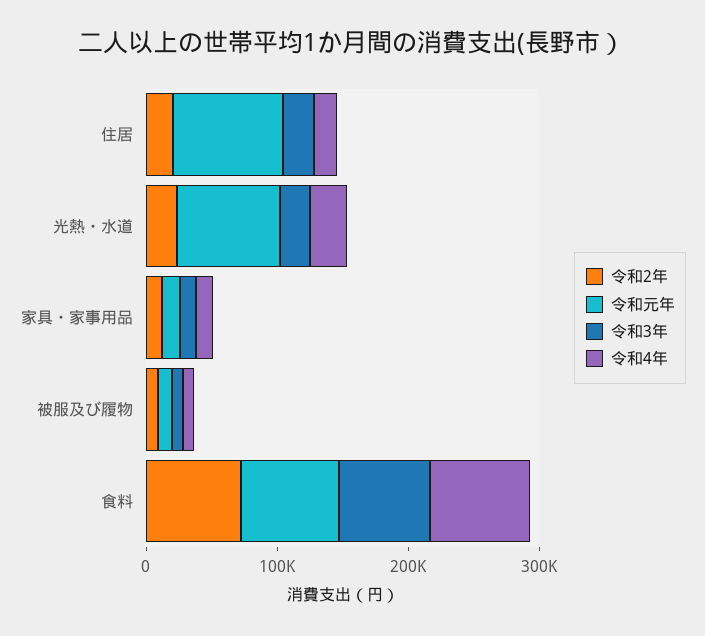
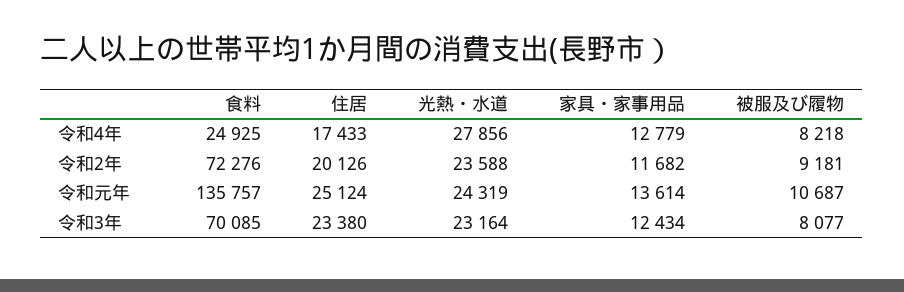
  {
    "令和2年": {
      "住居": 20126,
      "光熱・水道": 23588,
      "家具・家事用品": 11682,
      "被服及び履物": 9181,
      "食料": 72276
    },
    "令和元年": {
-     "住居": 80000,
+     "住居": 25124,
-     "光熱・水道": 80000,
+     "光熱・水道": 24319,
      "家具・家事用品": 13614,
      "被服及び履物": 10687,
-     "食料": 80000
+     "食料": 135757
    },
    "令和3年": {
      "住居": 23380,
      "光熱・水道": 23164,
      "家具・家事用品": 12434,
      "被服及び履物": 8077,
      "食料": 70085
    },
    "令和4年": {
      "住居": 17433,
      "光熱・水道": 27856,
      "家具・家事用品": 12779,
      "被服及び履物": 8218,
-     "食料": 80000
+     "食料": 24925
    }
  }

